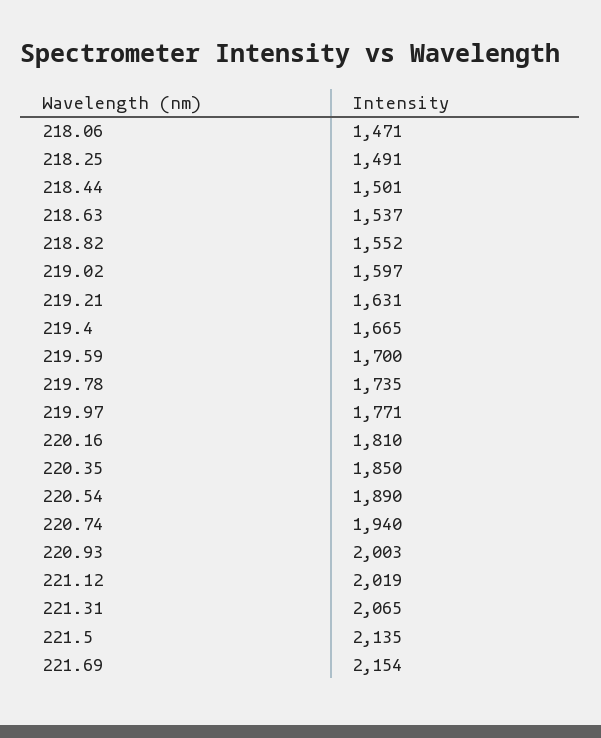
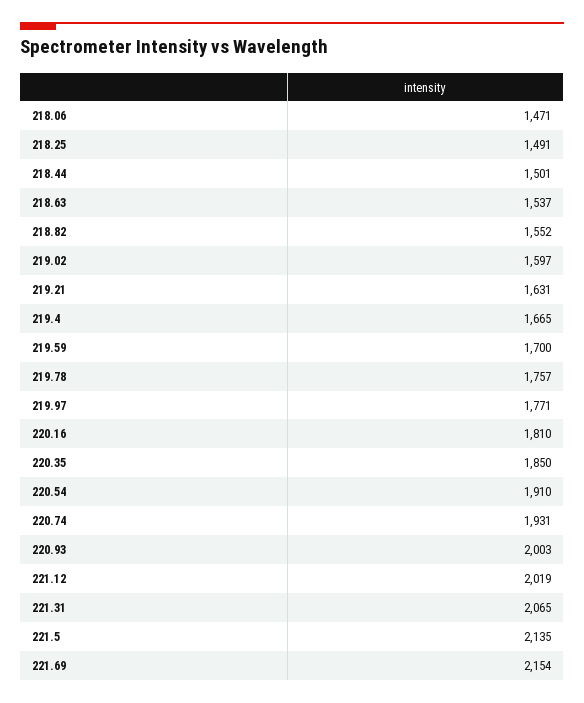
  {
    "218.06": 1471,
    "218.25": 1491,
    "218.44": 1501,
    "218.63": 1537,
    "218.82": 1552,
    "219.02": 1597,
    "219.21": 1631,
    "219.4": 1665,
    "219.59": 1700,
-   "219.78": 1735,
+   "219.78": 1757,
    "219.97": 1771,
    "220.16": 1810,
    "220.35": 1850,
-   "220.54": 1890,
+   "220.54": 1910,
-   "220.74": 1940,
+   "220.74": 1931,
    "220.93": 2003,
    "221.12": 2019,
    "221.31": 2065,
    "221.5": 2135,
    "221.69": 2154
  }

